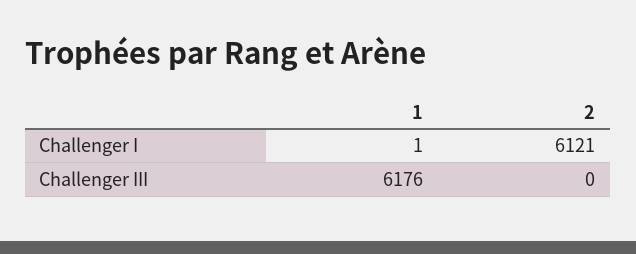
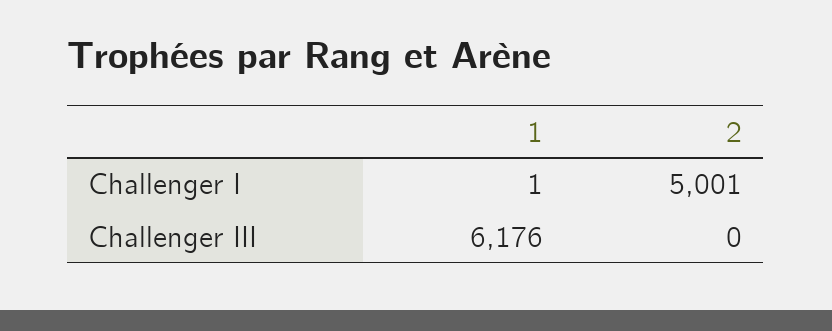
  {
    "1": {
      "Challenger I": 1,
      "Challenger III": 6176
    },
    "2": {
-     "Challenger I": 6121,
+     "Challenger I": 5001,
      "Challenger III": 0
    }
  }

